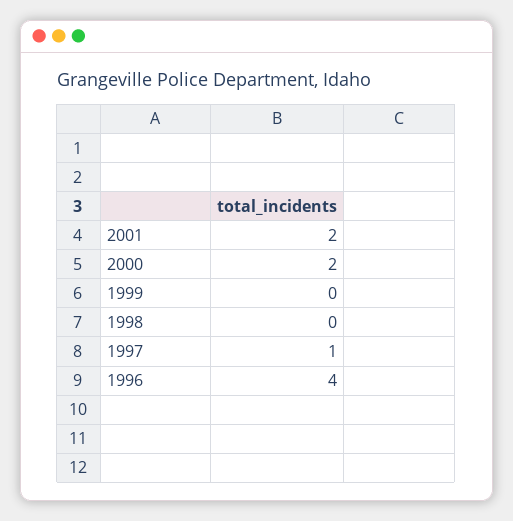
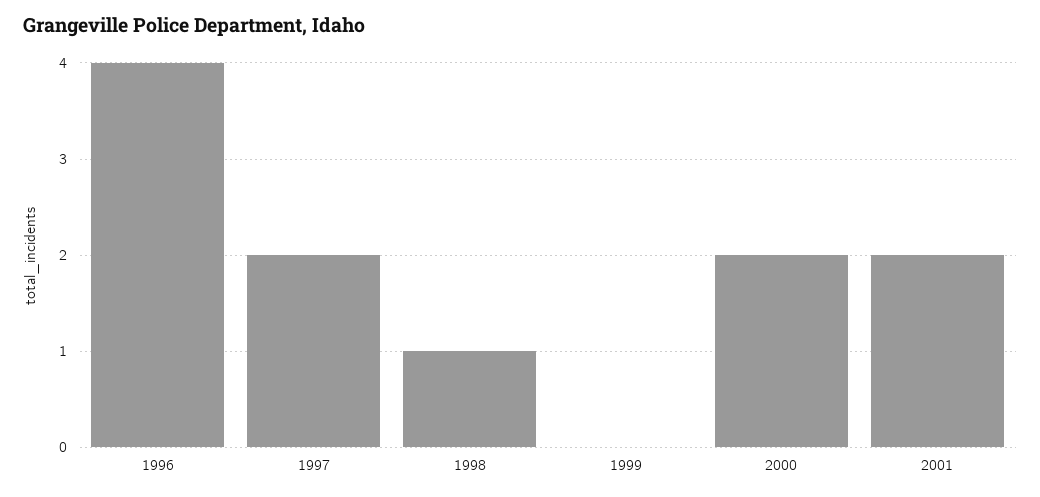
  {
    "2001": 2,
    "2000": 2,
    "1999": 0,
-   "1998": 0,
+   "1998": 1,
-   "1997": 1,
+   "1997": 2,
    "1996": 4
  }

